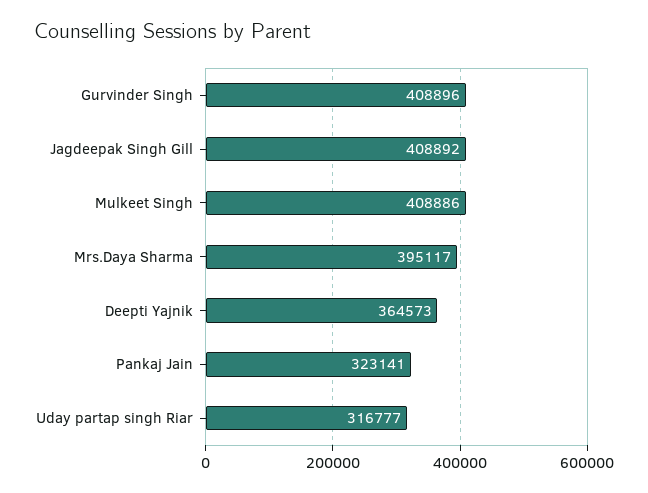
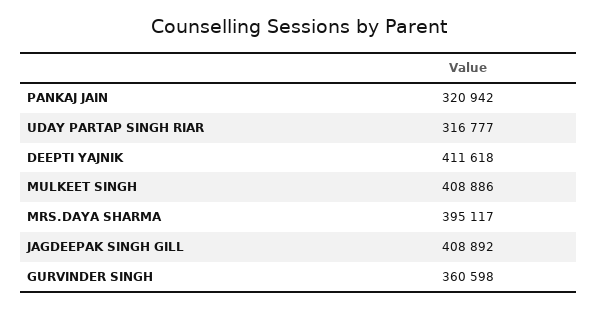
  {
-   "Gurvinder Singh": 408896,
+   "Gurvinder Singh": 360598,
    "Jagdeepak Singh Gill": 408892,
    "Mulkeet Singh": 408886,
    "Mrs.Daya Sharma": 395117,
-   "Deepti Yajnik": 364573,
+   "Deepti Yajnik": 411618,
-   "Pankaj Jain": 323141,
+   "Pankaj Jain": 320942,
    "Uday partap singh Riar": 316777
  }

